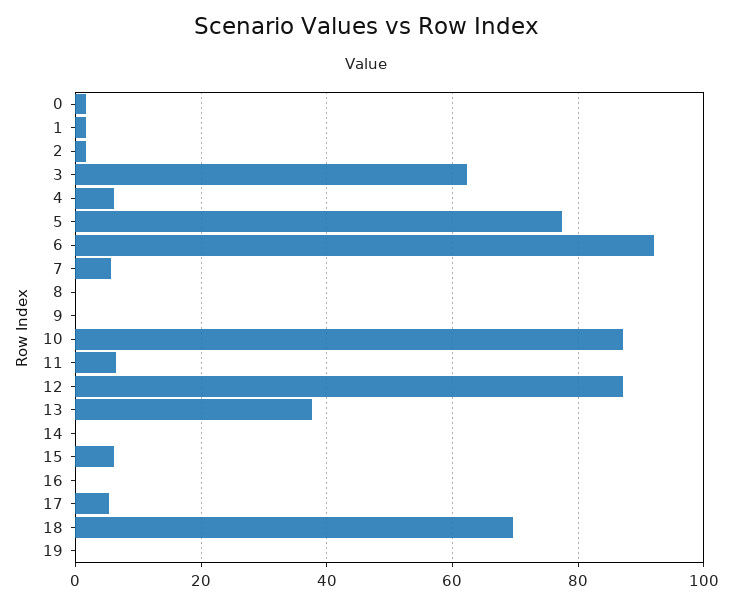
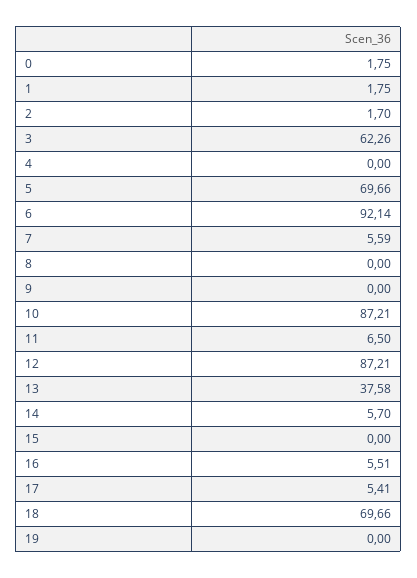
  {
    "0": 1.75,
    "1": 1.75,
    "2": 1.7,
    "3": 62.26,
-   "4": 6,
+   "4": 0,
-   "5": 78,
+   "5": 69.66,
    "6": 92.14,
    "7": 5.59,
    "8": 0,
    "9": 0,
    "10": 87.21,
    "11": 6.5,
    "12": 87.21,
    "13": 37.58,
-   "14": 0,
+   "14": 5.7,
-   "15": 6,
+   "15": 0,
-   "16": 0,
+   "16": 5.51,
    "17": 5.41,
    "18": 69.66,
    "19": 0
  }

